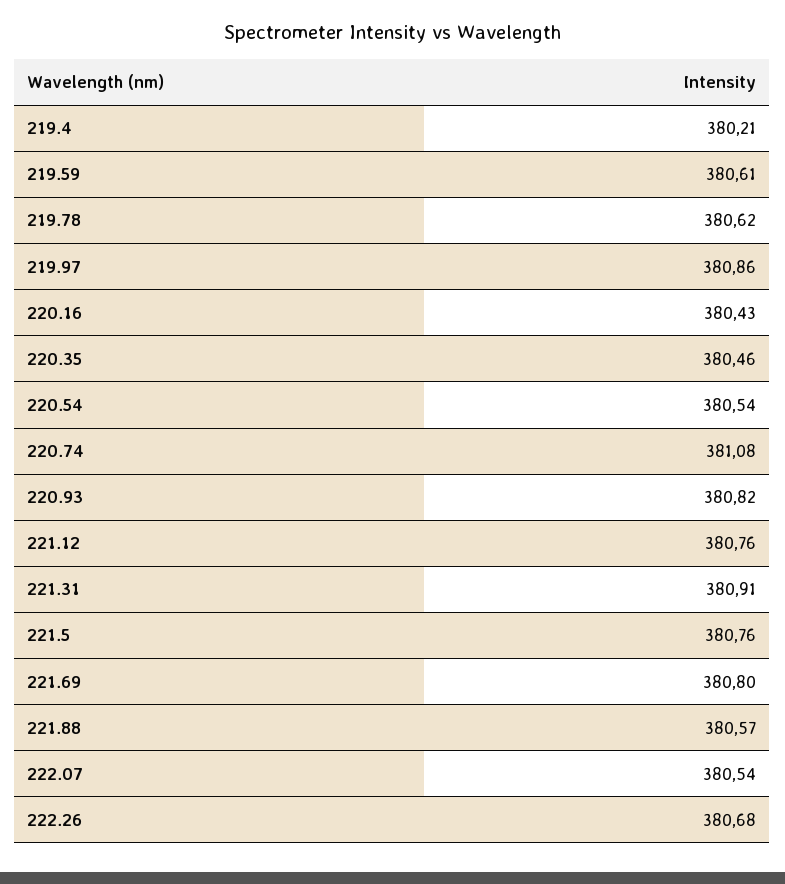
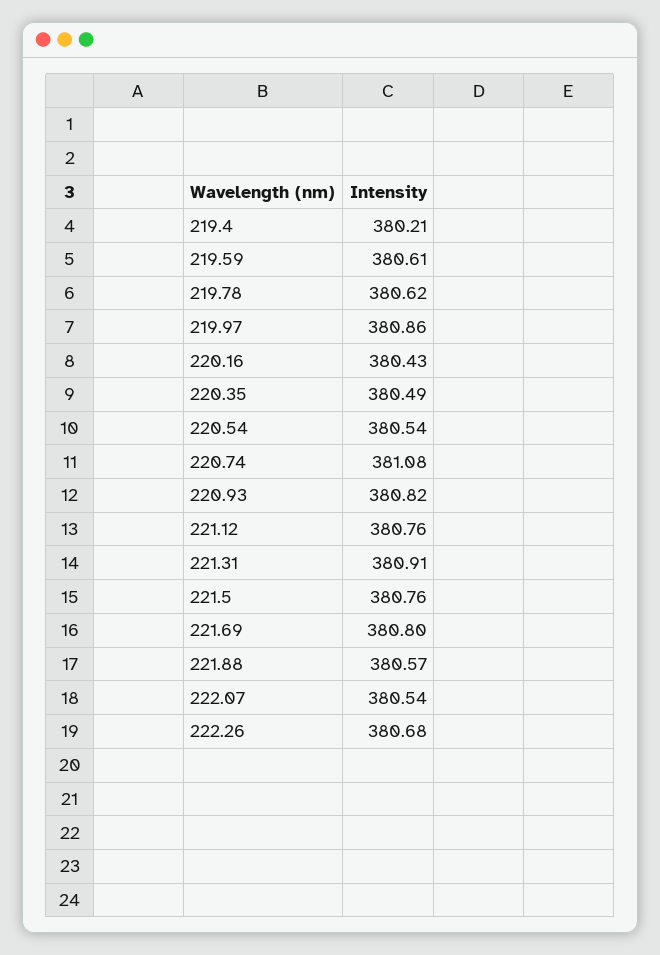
  {
    "219.4": 380.21,
    "219.59": 380.61,
    "219.78": 380.62,
    "219.97": 380.86,
    "220.16": 380.43,
-   "220.35": 380.46,
+   "220.35": 380.49,
    "220.54": 380.54,
    "220.74": 381.08,
    "220.93": 380.82,
    "221.12": 380.76,
    "221.31": 380.91,
    "221.5": 380.76,
    "221.69": 380.8,
    "221.88": 380.57,
    "222.07": 380.54,
    "222.26": 380.68
  }

